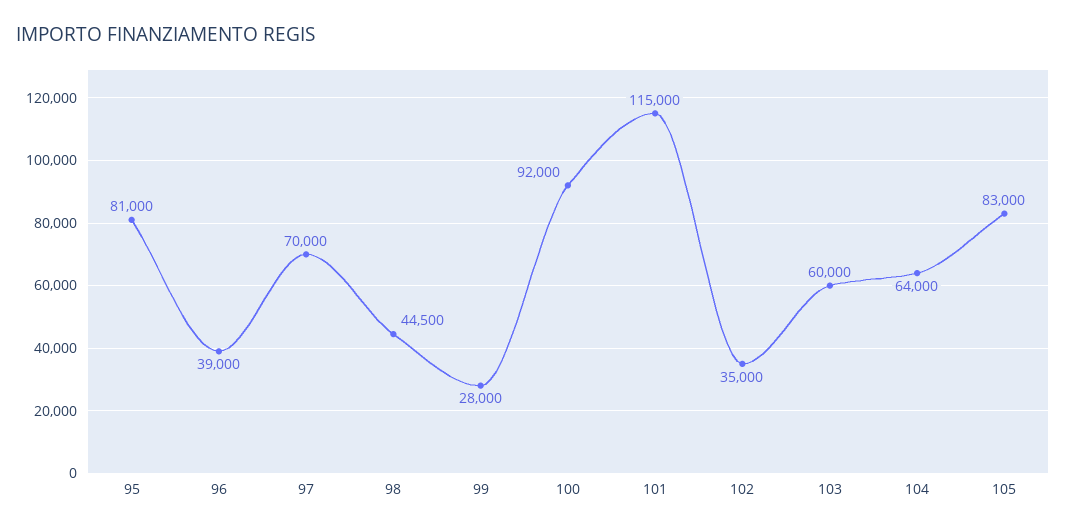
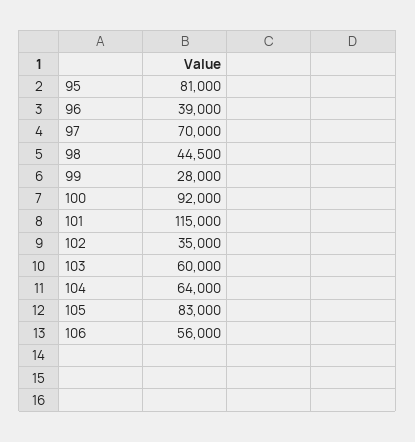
  {
    "95": 81000,
    "96": 39000,
    "97": 70000,
    "98": 44500,
    "99": 28000,
    "100": 92000,
    "101": 115000,
    "102": 35000,
    "103": 60000,
    "104": 64000,
-   "105": 83000
+   "105": 83000,
+   "106": 56000
  }

